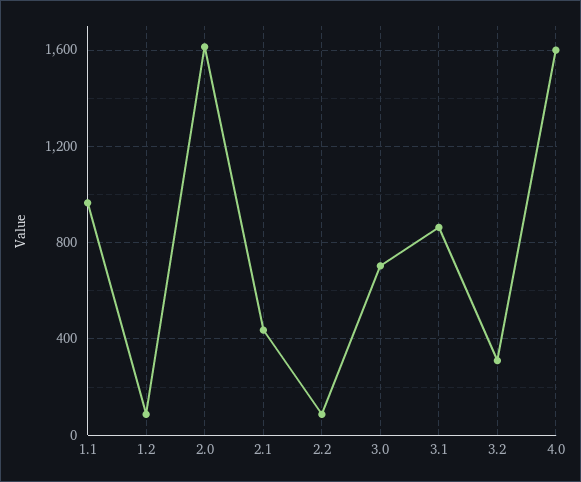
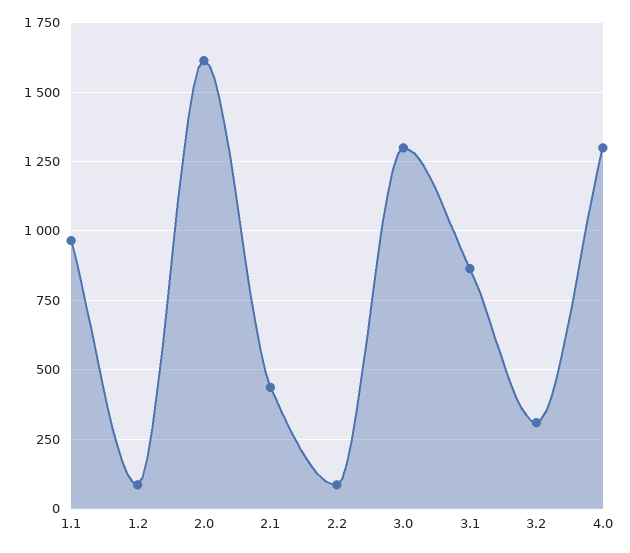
  {
    "1.1": 975,
    "1.2": 75,
    "2.0": 1625,
    "2.1": 425,
    "2.2": 75,
-   "3.0": 700,
+   "3.0": 1300,
    "3.1": 875,
    "3.2": 300,
-   "4.0": 1600
+   "4.0": 1300
  }

